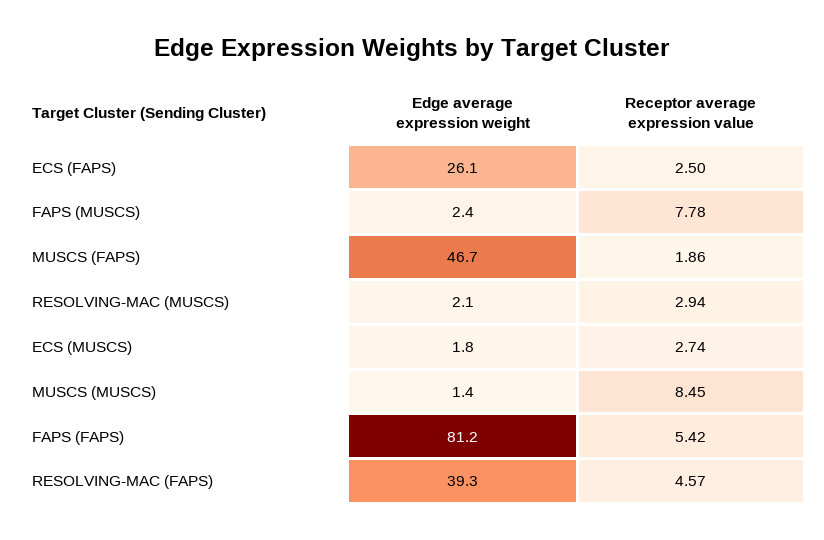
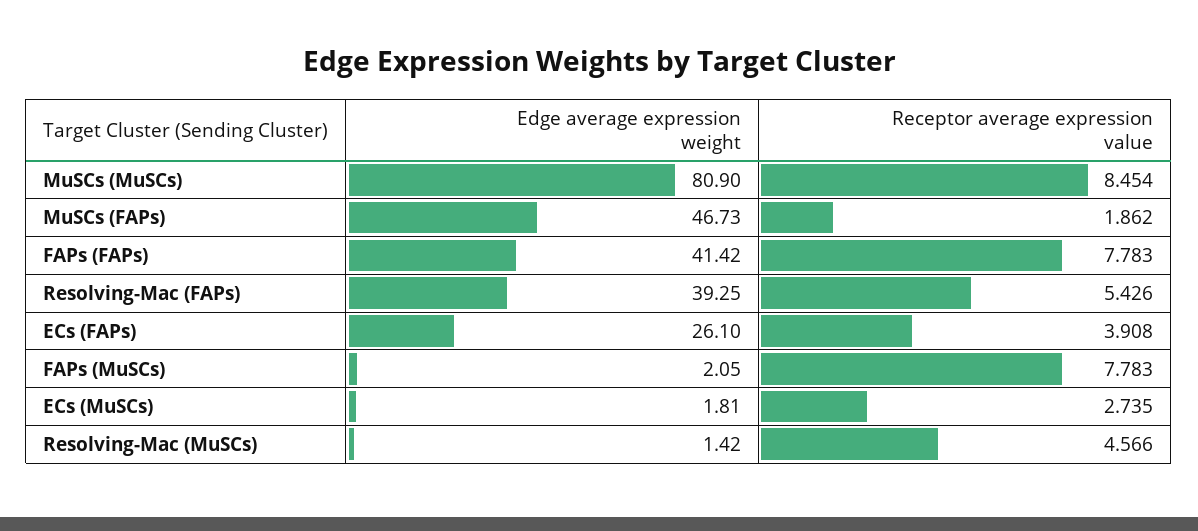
  {
    "Edge average expression weight": {
      "ECS (FAPS)": 26.1,
-     "FAPS (MUSCS)": 2.4,
+     "FAPS (MUSCS)": 2.05,
      "MUSCS (FAPS)": 46.73,
-     "RESOLVING-MAC (MUSCS)": 2.1,
+     "RESOLVING-MAC (MUSCS)": 1.42,
      "ECS (MUSCS)": 1.81,
-     "MUSCS (MUSCS)": 1.4,
+     "MUSCS (MUSCS)": 80.9,
-     "FAPS (FAPS)": 81.2,
+     "FAPS (FAPS)": 41.42,
      "RESOLVING-MAC (FAPS)": 39.25
    },
    "Receptor average expression value": {
-     "ECS (FAPS)": 2.5,
+     "ECS (FAPS)": 3.908,
      "FAPS (MUSCS)": 7.783,
      "MUSCS (FAPS)": 1.862,
-     "RESOLVING-MAC (MUSCS)": 2.94,
+     "RESOLVING-MAC (MUSCS)": 4.566,
      "ECS (MUSCS)": 2.735,
      "MUSCS (MUSCS)": 8.454,
-     "FAPS (FAPS)": 5.42,
+     "FAPS (FAPS)": 7.783,
-     "RESOLVING-MAC (FAPS)": 4.57
+     "RESOLVING-MAC (FAPS)": 5.426
    }
  }

